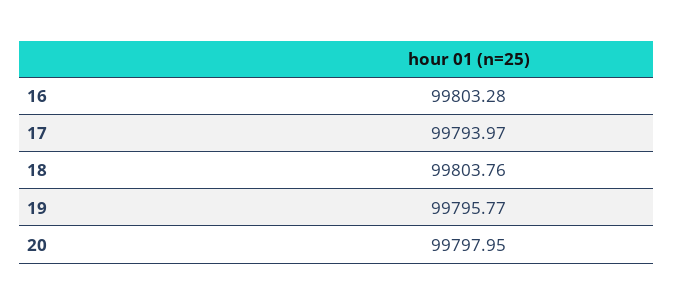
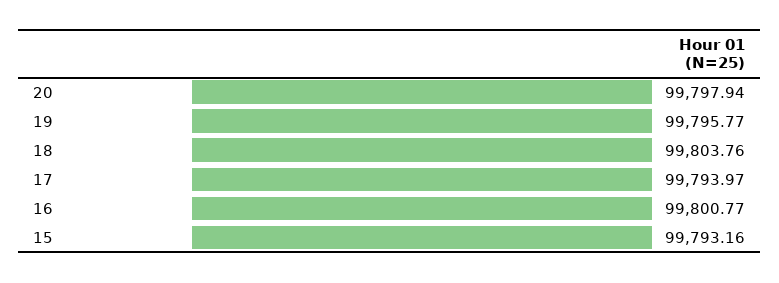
  {
-   "16": 99803.28,
+   "16": 99800.77,
    "17": 99793.97,
    "18": 99803.76,
    "19": 99795.77,
-   "20": 99797.95
+   "20": 99797.94,
+   "15": 99793.16
  }

